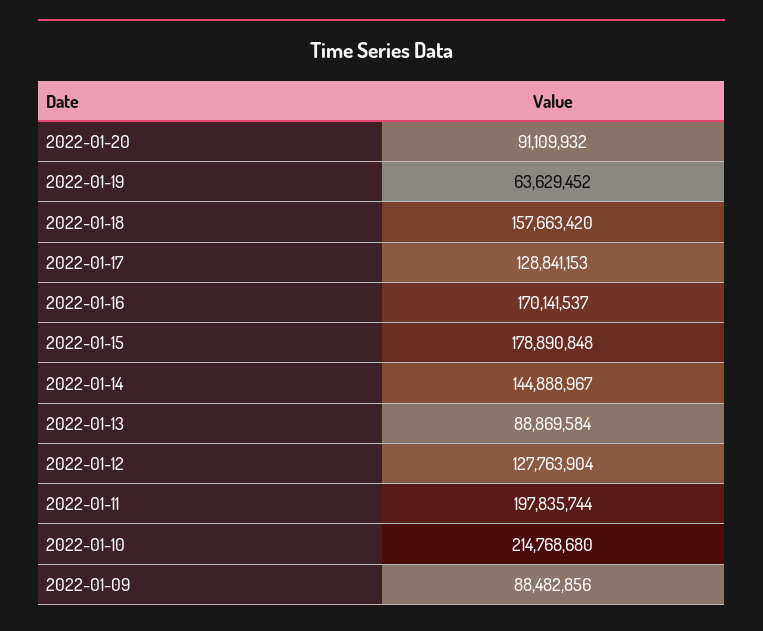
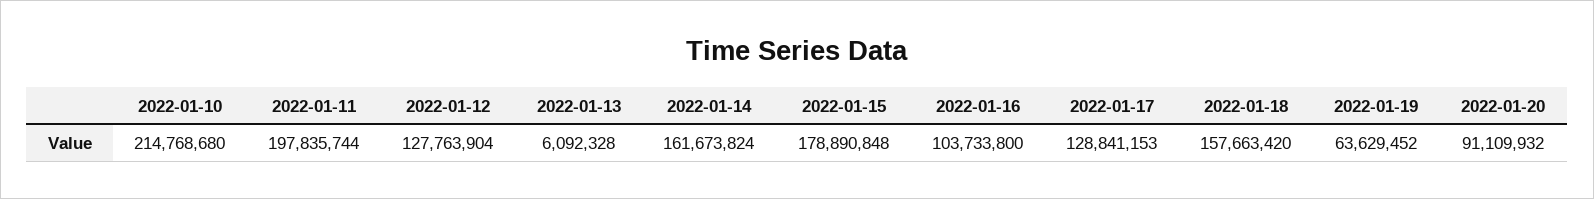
  {
    "2022-01-20": 91109932,
    "2022-01-19": 63629452,
    "2022-01-18": 157663420,
    "2022-01-17": 128841153,
-   "2022-01-16": 170141537,
+   "2022-01-16": 103733800,
    "2022-01-15": 178890848,
-   "2022-01-14": 144888967,
+   "2022-01-14": 161673824,
-   "2022-01-13": 88869584,
+   "2022-01-13": 6092328,
    "2022-01-12": 127763904,
    "2022-01-11": 197835744,
-   "2022-01-10": 214768680,
+   "2022-01-10": 214768680
-   "2022-01-09": 88482856
  }

